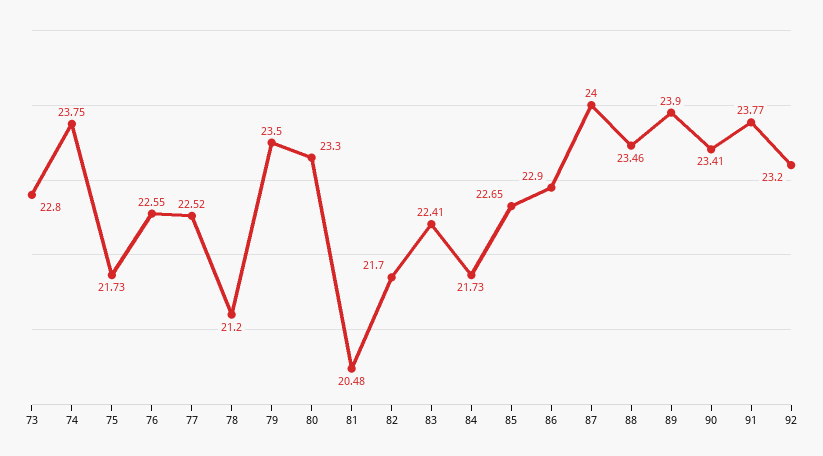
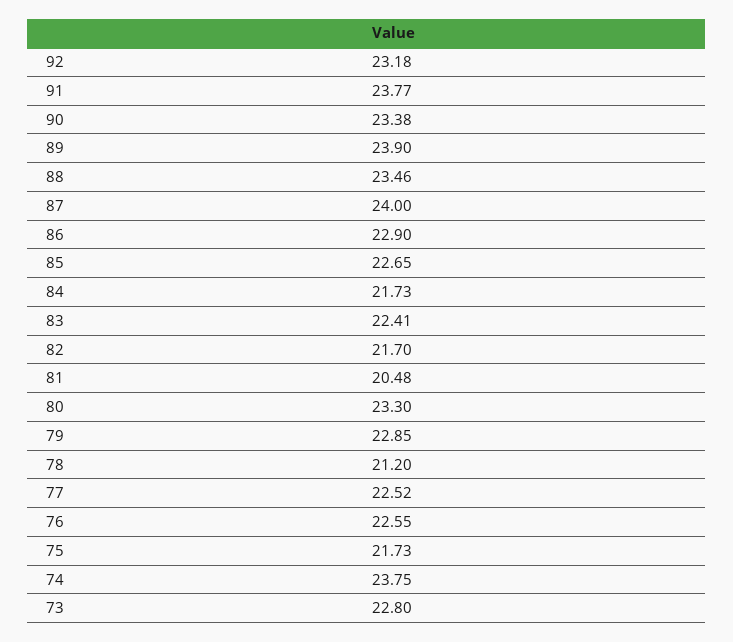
  {
    "73": 22.8,
    "74": 23.75,
    "75": 21.73,
    "76": 22.55,
    "77": 22.52,
    "78": 21.2,
-   "79": 23.5,
+   "79": 22.85,
    "80": 23.3,
    "81": 20.48,
    "82": 21.7,
    "83": 22.41,
    "84": 21.73,
    "85": 22.65,
    "86": 22.9,
    "87": 24,
    "88": 23.46,
    "89": 23.9,
-   "90": 23.41,
+   "90": 23.38,
    "91": 23.77,
-   "92": 23.2
+   "92": 23.18
  }

